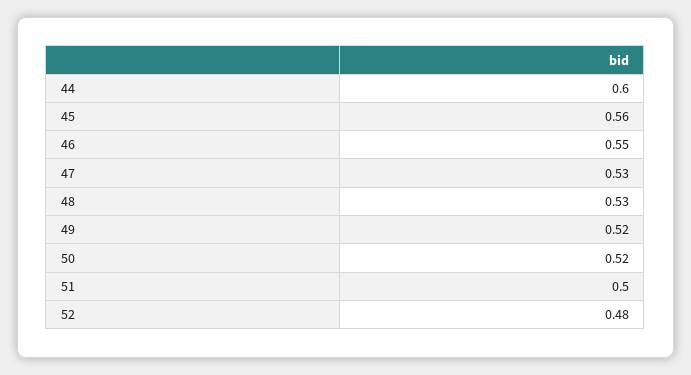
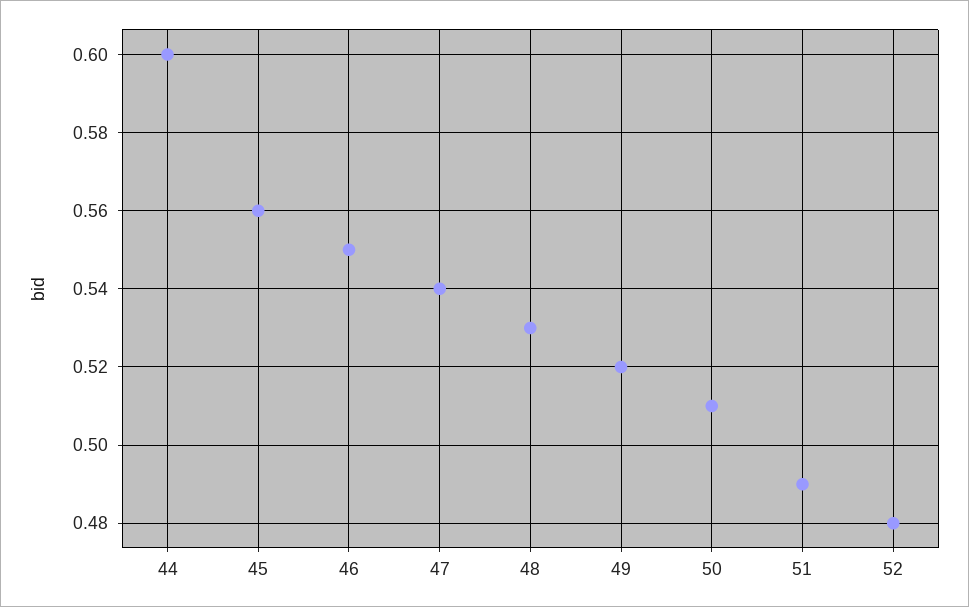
  {
    "44": 0.6,
    "45": 0.56,
    "46": 0.55,
-   "47": 0.53,
+   "47": 0.54,
    "48": 0.53,
    "49": 0.52,
-   "50": 0.52,
+   "50": 0.51,
-   "51": 0.5,
+   "51": 0.49,
    "52": 0.48
  }

